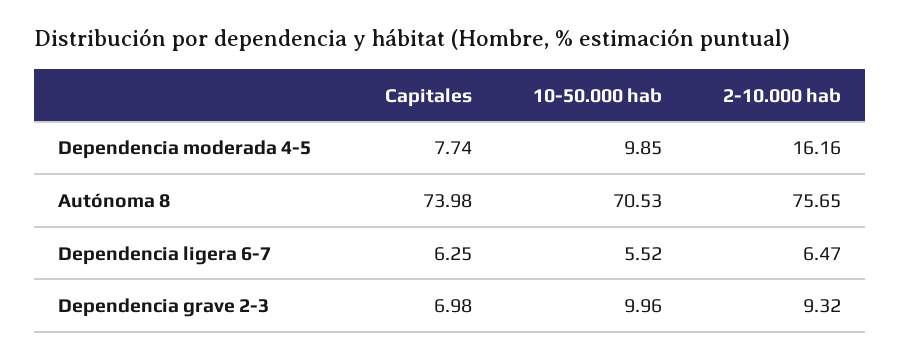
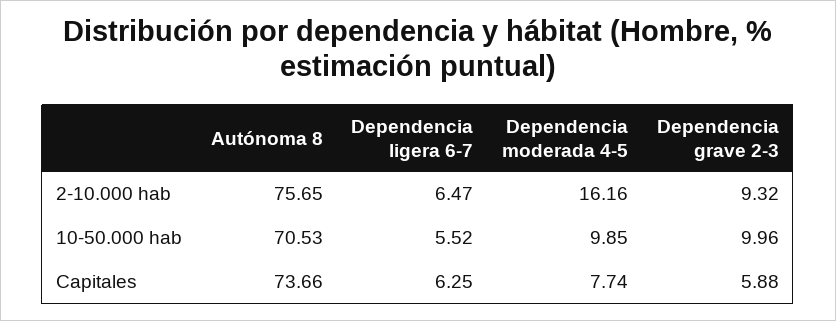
  {
    "Capitales": {
      "Dependencia moderada 4-5": 7.74,
-     "Autónoma 8": 73.98,
+     "Autónoma 8": 73.66,
      "Dependencia ligera 6-7": 6.25,
-     "Dependencia grave 2-3": 6.98
+     "Dependencia grave 2-3": 5.88
    },
    "10-50.000 hab": {
      "Dependencia moderada 4-5": 9.85,
      "Autónoma 8": 70.53,
      "Dependencia ligera 6-7": 5.52,
      "Dependencia grave 2-3": 9.96
    },
    "2-10.000 hab": {
      "Dependencia moderada 4-5": 16.16,
      "Autónoma 8": 75.65,
      "Dependencia ligera 6-7": 6.47,
      "Dependencia grave 2-3": 9.32
    }
  }

